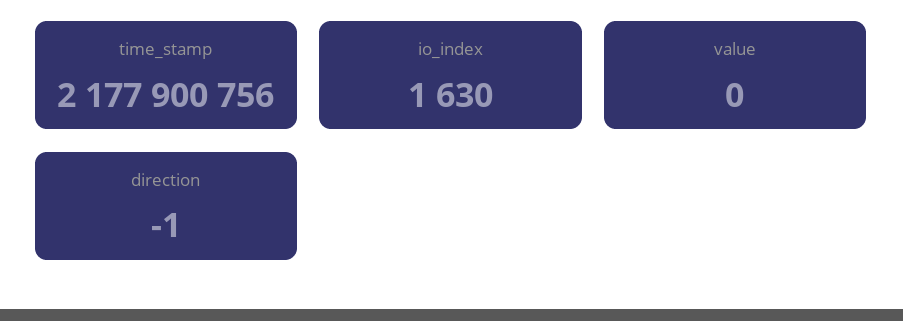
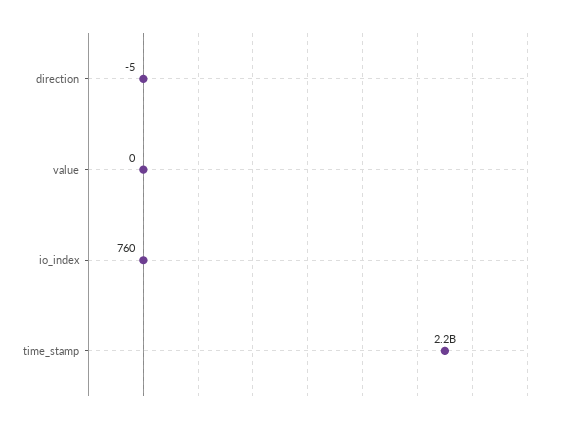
  {
    "time_stamp": 2177900756,
-   "io_index": 1630,
+   "io_index": 760,
    "value": 0,
-   "direction": -1
+   "direction": -5
  }

